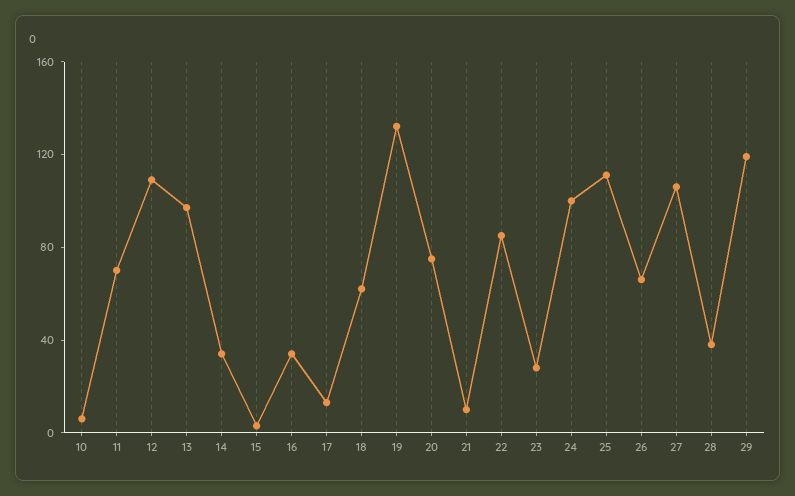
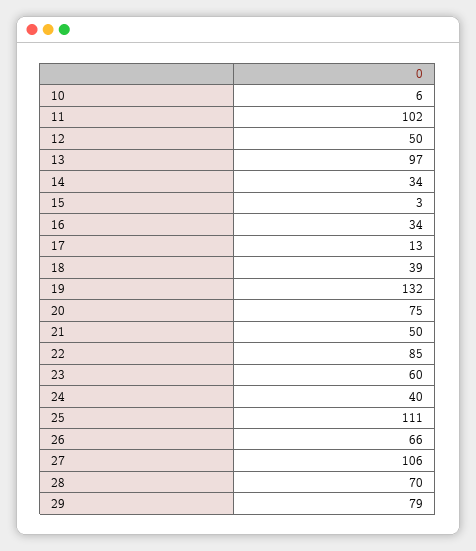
  {
    "10": 6,
-   "11": 70,
+   "11": 102,
-   "12": 110,
+   "12": 50,
    "13": 97,
    "14": 34,
    "15": 3,
    "16": 34,
    "17": 13,
-   "18": 60,
+   "18": 39,
    "19": 132,
    "20": 75,
-   "21": 10,
+   "21": 50,
    "22": 85,
-   "23": 30,
+   "23": 60,
-   "24": 100,
+   "24": 40,
    "25": 111,
    "26": 66,
    "27": 106,
-   "28": 40,
+   "28": 70,
-   "29": 120
+   "29": 79
  }

